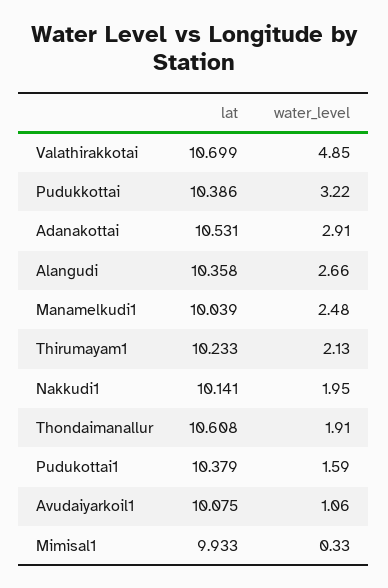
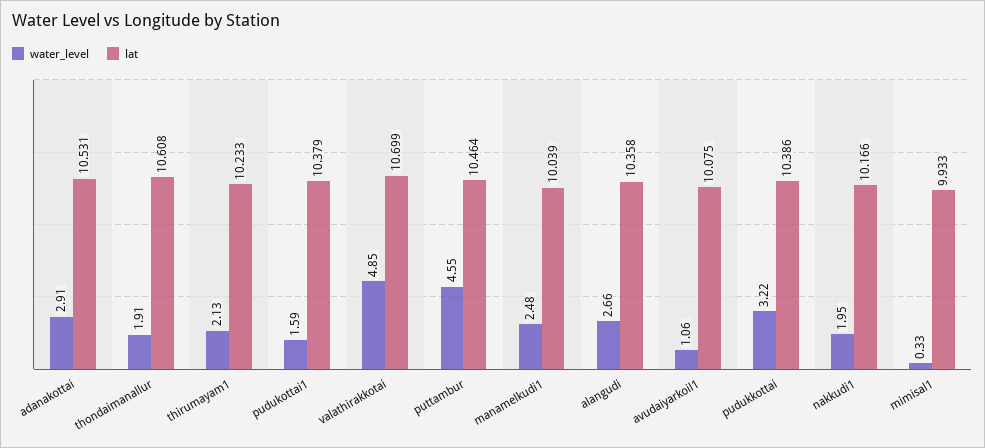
  {
    "lat": {
      "Valathirakkotai": 10.699,
      "Pudukkottai": 10.386,
      "Adanakottai": 10.531,
      "Alangudi": 10.358,
      "Manamelkudi1": 10.039,
      "Thirumayam1": 10.233,
-     "Nakkudi1": 10.141,
+     "Nakkudi1": 10.166,
      "Thondaimanallur": 10.608,
      "Pudukottai1": 10.379,
      "Avudaiyarkoil1": 10.075,
-     "Mimisal1": 9.933
+     "Mimisal1": 9.933,
+     "puttambur": 10.464
    },
    "water_level": {
      "Valathirakkotai": 4.85,
      "Pudukkottai": 3.22,
      "Adanakottai": 2.91,
      "Alangudi": 2.66,
      "Manamelkudi1": 2.48,
      "Thirumayam1": 2.13,
      "Nakkudi1": 1.95,
      "Thondaimanallur": 1.91,
      "Pudukottai1": 1.59,
      "Avudaiyarkoil1": 1.06,
-     "Mimisal1": 0.33
+     "Mimisal1": 0.33,
+     "puttambur": 4.55
    }
  }

